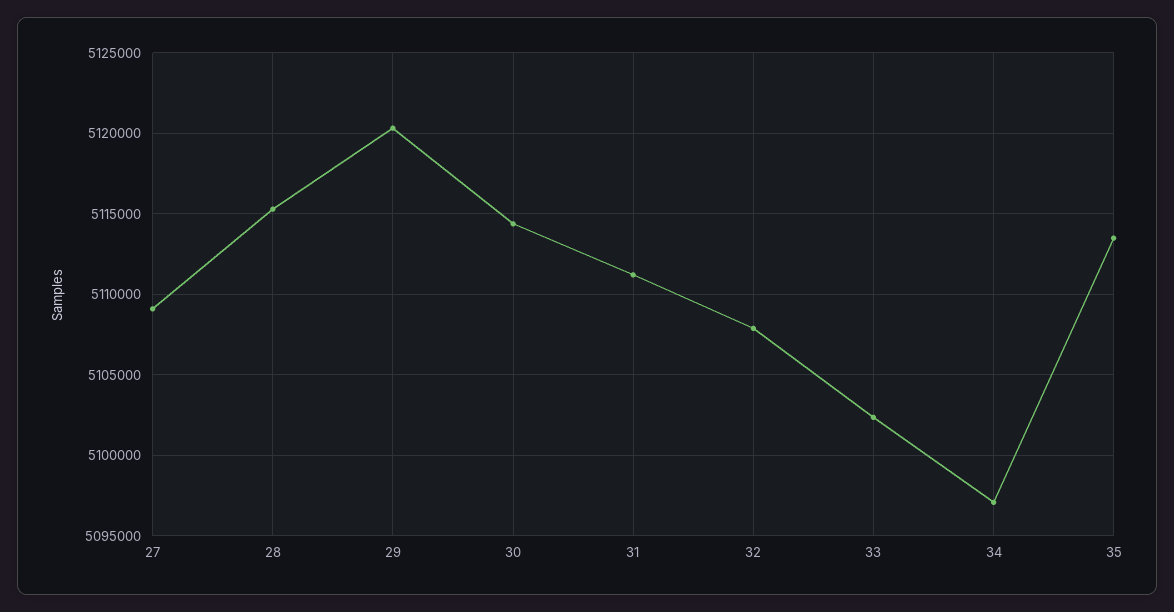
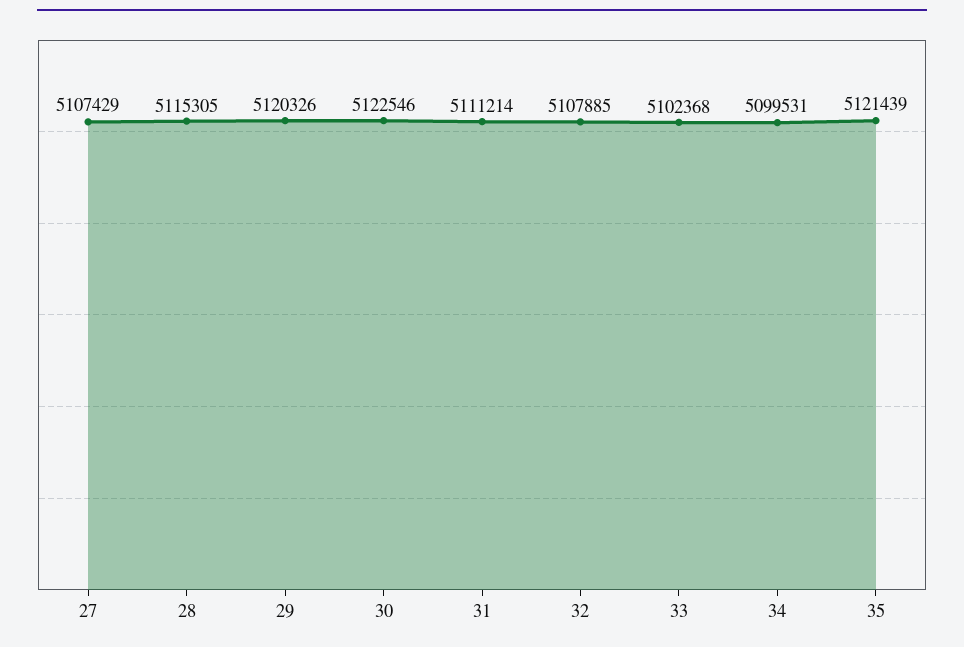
  {
-   "27": 5109000,
+   "27": 5107429,
    "28": 5115305,
    "29": 5120326,
-   "30": 5114500,
+   "30": 5122546,
    "31": 5111214,
    "32": 5107885,
    "33": 5102368,
-   "34": 5097000,
+   "34": 5099531,
-   "35": 5113500
+   "35": 5121439
  }

